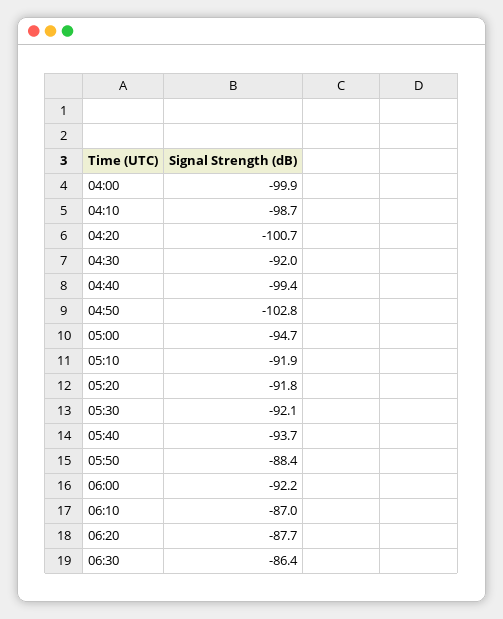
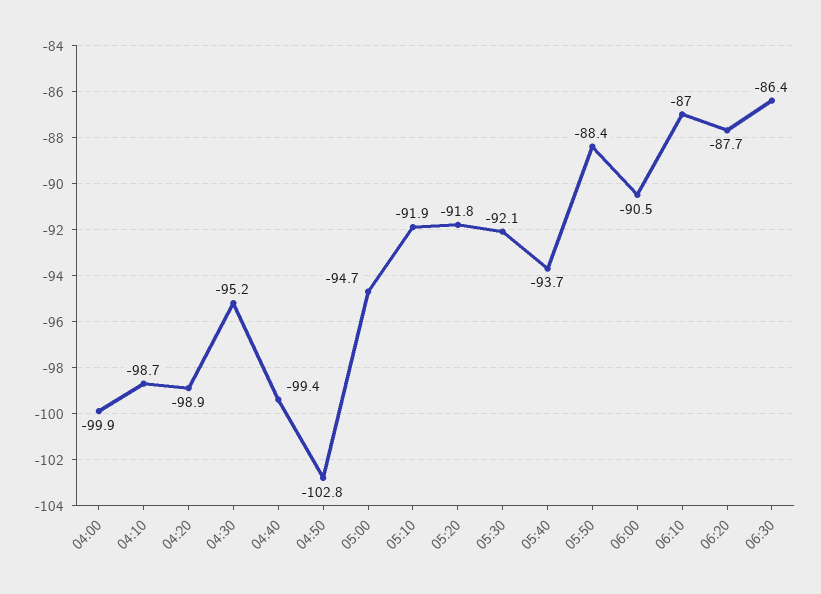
  {
    "04:00": -99.9,
    "04:10": -98.7,
-   "04:20": -100.7,
+   "04:20": -98.9,
-   "04:30": -92,
+   "04:30": -95.2,
    "04:40": -99.4,
    "04:50": -102.8,
    "05:00": -94.7,
    "05:10": -91.9,
    "05:20": -91.8,
    "05:30": -92.1,
    "05:40": -93.7,
    "05:50": -88.4,
-   "06:00": -92.2,
+   "06:00": -90.5,
    "06:10": -87,
    "06:20": -87.7,
    "06:30": -86.4
  }

